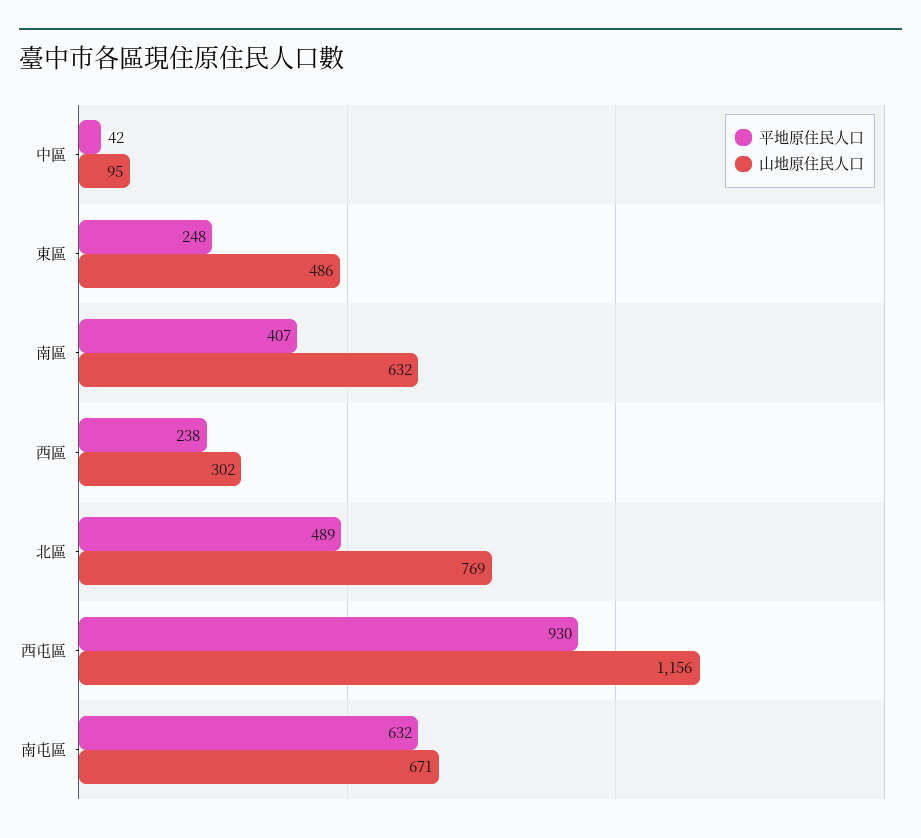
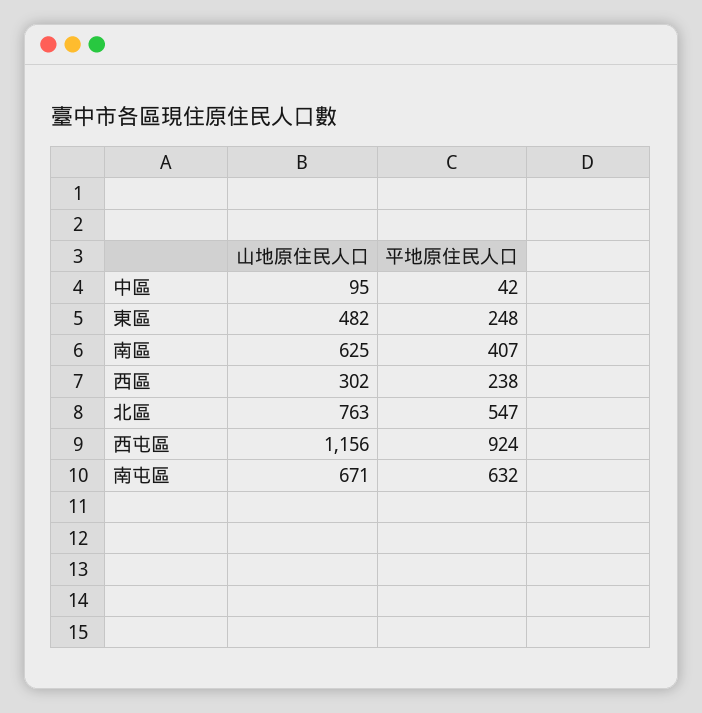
  {
    "平地原住民人口": {
      "中區": 42,
      "東區": 248,
      "南區": 407,
      "西區": 238,
-     "北區": 489,
+     "北區": 547,
-     "西屯區": 930,
+     "西屯區": 924,
      "南屯區": 632
    },
    "山地原住民人口": {
      "中區": 95,
-     "東區": 486,
+     "東區": 482,
-     "南區": 632,
+     "南區": 625,
      "西區": 302,
-     "北區": 769,
+     "北區": 763,
      "西屯區": 1156,
      "南屯區": 671
    }
  }

